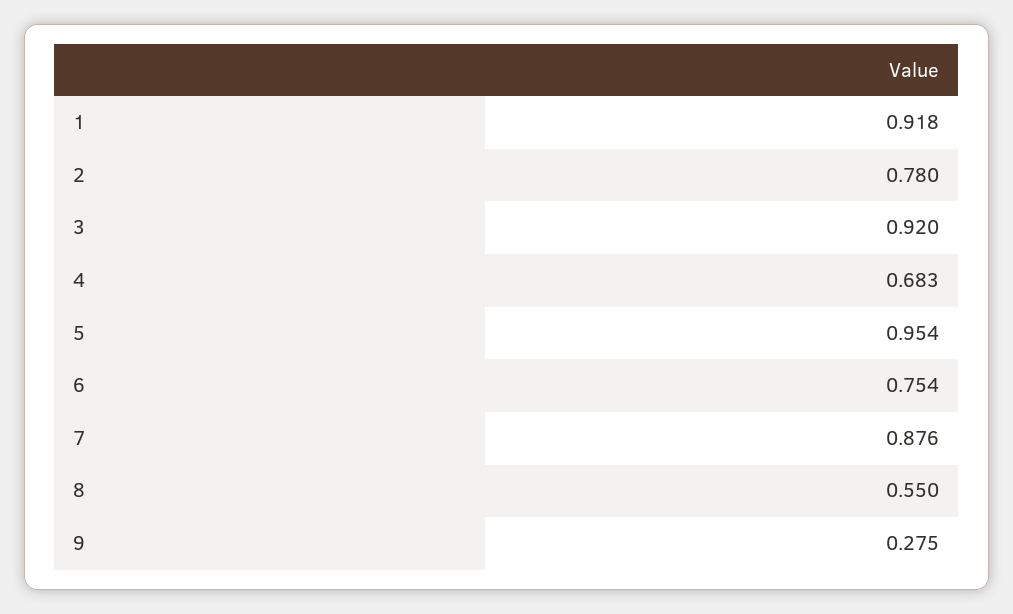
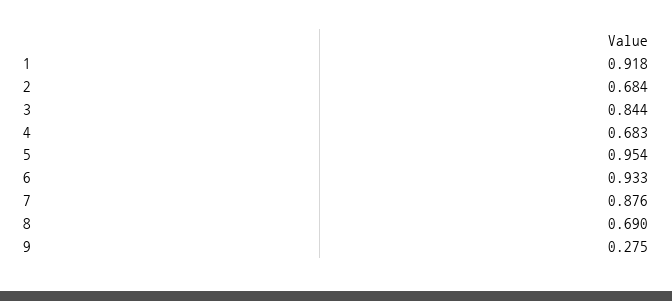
  {
    "1": 0.918,
-   "2": 0.78,
+   "2": 0.684,
-   "3": 0.92,
+   "3": 0.844,
    "4": 0.683,
    "5": 0.954,
-   "6": 0.754,
+   "6": 0.933,
    "7": 0.876,
-   "8": 0.55,
+   "8": 0.69,
    "9": 0.275
  }

